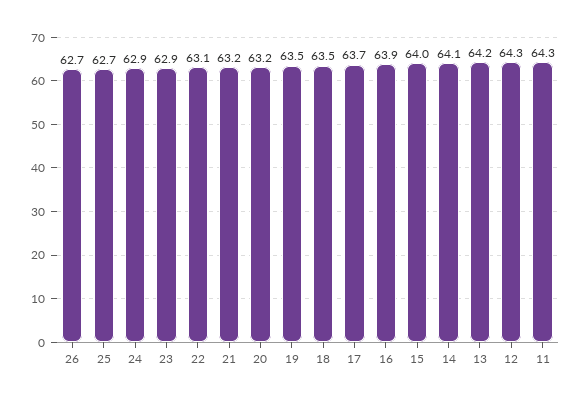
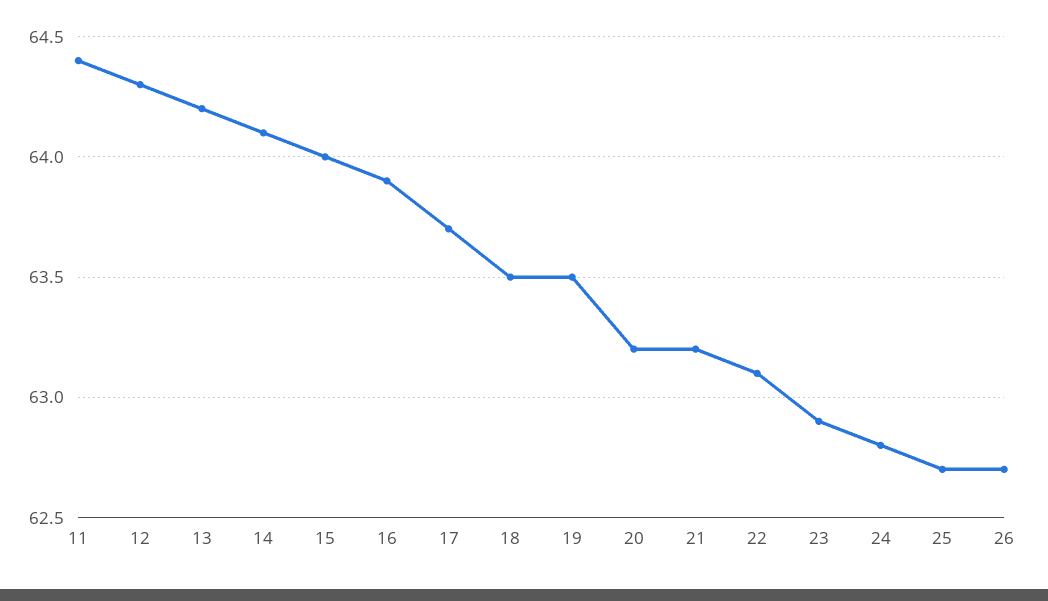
  {
    "26": 62.7,
    "25": 62.7,
-   "24": 62.9,
+   "24": 62.8,
    "23": 62.9,
    "22": 63.1,
    "21": 63.2,
    "20": 63.2,
    "19": 63.5,
    "18": 63.5,
    "17": 63.7,
    "16": 63.9,
    "15": 64,
    "14": 64.1,
    "13": 64.2,
    "12": 64.3,
-   "11": 64.3
+   "11": 64.4
  }

